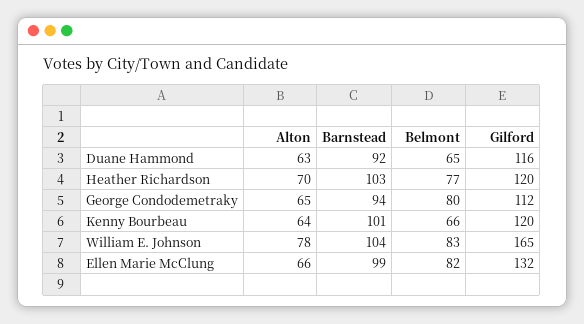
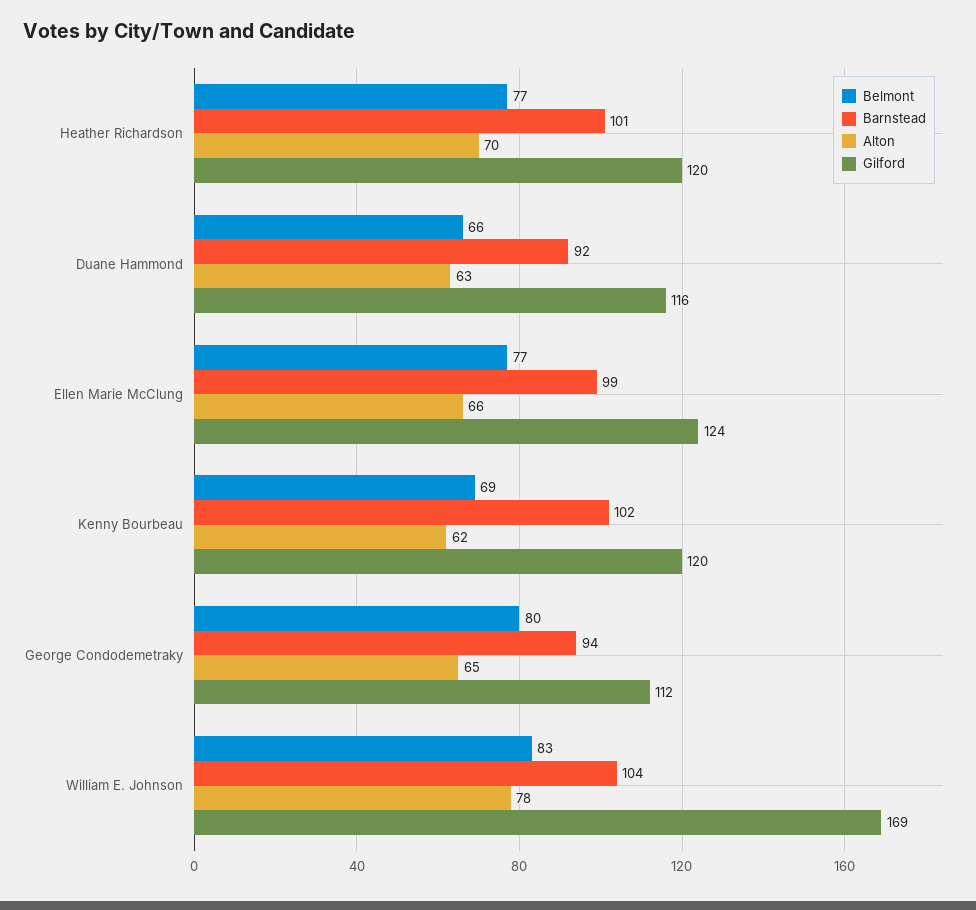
  {
    "Alton": {
      "Duane Hammond": 63,
      "Heather Richardson": 70,
      "George Condodemetraky": 65,
-     "Kenny Bourbeau": 64,
+     "Kenny Bourbeau": 62,
      "William E. Johnson": 78,
      "Ellen Marie McClung": 66
    },
    "Barnstead": {
      "Duane Hammond": 92,
-     "Heather Richardson": 103,
+     "Heather Richardson": 101,
      "George Condodemetraky": 94,
-     "Kenny Bourbeau": 101,
+     "Kenny Bourbeau": 102,
      "William E. Johnson": 104,
      "Ellen Marie McClung": 99
    },
    "Belmont": {
-     "Duane Hammond": 65,
+     "Duane Hammond": 66,
      "Heather Richardson": 77,
      "George Condodemetraky": 80,
-     "Kenny Bourbeau": 66,
+     "Kenny Bourbeau": 69,
      "William E. Johnson": 83,
-     "Ellen Marie McClung": 82
+     "Ellen Marie McClung": 77
    },
    "Gilford": {
      "Duane Hammond": 116,
      "Heather Richardson": 120,
      "George Condodemetraky": 112,
      "Kenny Bourbeau": 120,
-     "William E. Johnson": 165,
+     "William E. Johnson": 169,
-     "Ellen Marie McClung": 132
+     "Ellen Marie McClung": 124
    }
  }

